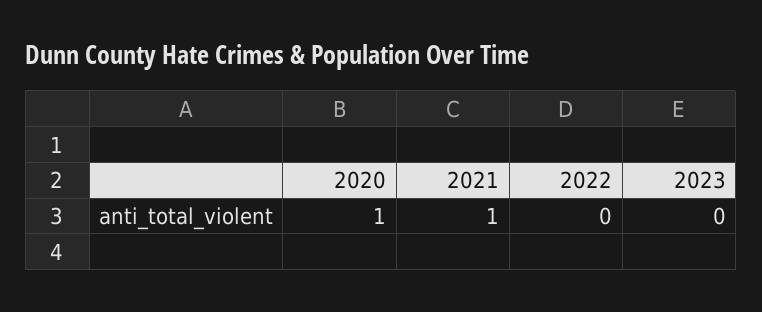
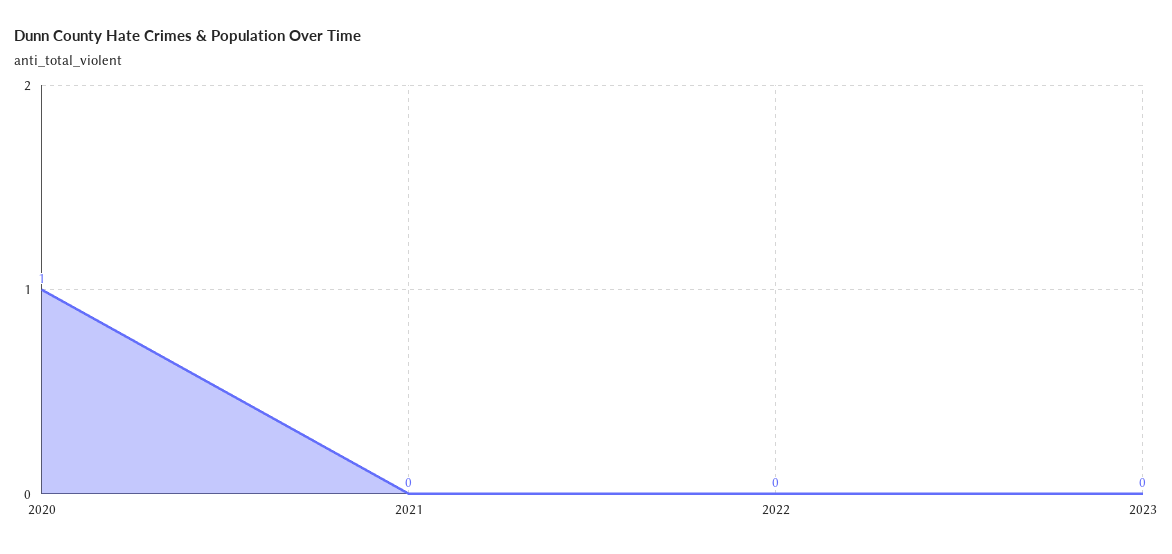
  {
    "2020": 1,
-   "2021": 1,
+   "2021": 0,
    "2022": 0,
    "2023": 0
  }

